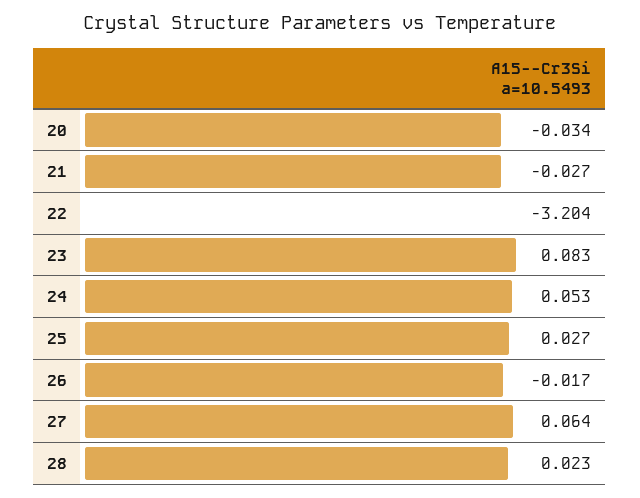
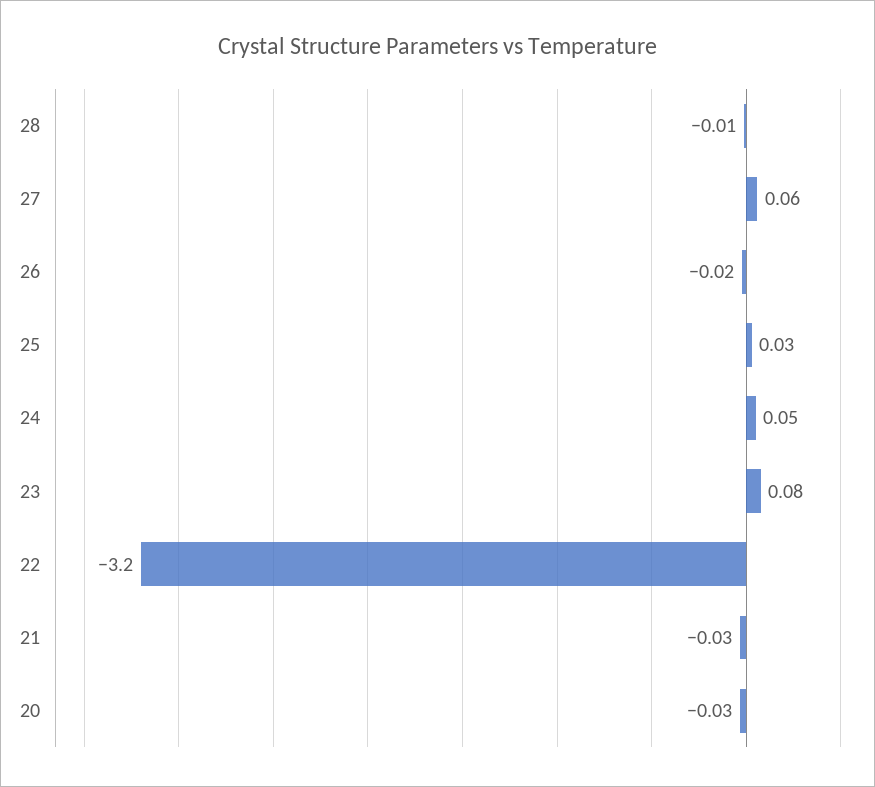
  {
    "20": -0.034,
    "21": -0.027,
    "22": -3.204,
    "23": 0.083,
    "24": 0.053,
    "25": 0.027,
    "26": -0.017,
    "27": 0.064,
-   "28": 0.023
+   "28": -0.01
  }

